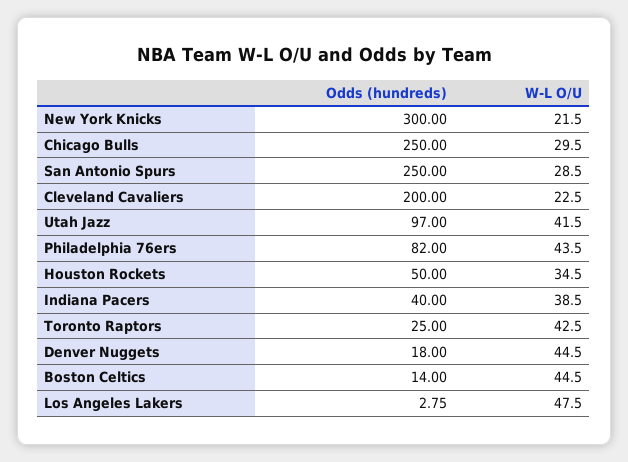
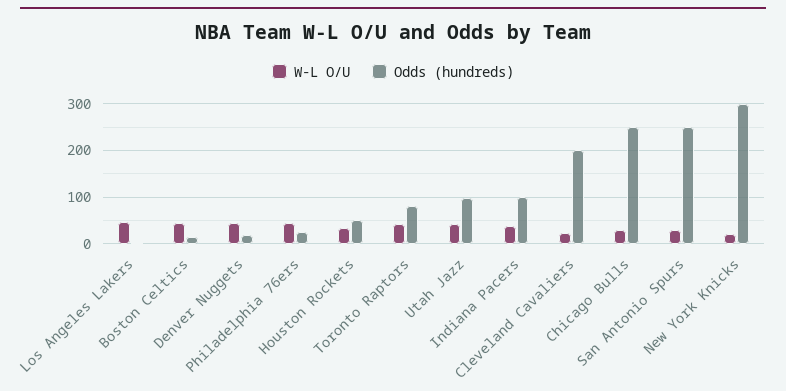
  {
    "Odds (hundreds)": {
      "New York Knicks": 300,
      "Chicago Bulls": 250,
      "San Antonio Spurs": 250,
      "Cleveland Cavaliers": 200,
      "Utah Jazz": 97,
-     "Philadelphia 76ers": 82,
+     "Philadelphia 76ers": 20,
      "Houston Rockets": 50,
-     "Indiana Pacers": 40,
+     "Indiana Pacers": 100,
-     "Toronto Raptors": 25,
+     "Toronto Raptors": 80,
      "Denver Nuggets": 18,
      "Boston Celtics": 14,
      "Los Angeles Lakers": 2.75
    },
    "W-L O/U": {
      "New York Knicks": 21.5,
      "Chicago Bulls": 29.5,
      "San Antonio Spurs": 28.5,
      "Cleveland Cavaliers": 22.5,
      "Utah Jazz": 41.5,
      "Philadelphia 76ers": 43.5,
      "Houston Rockets": 34.5,
      "Indiana Pacers": 38.5,
      "Toronto Raptors": 42.5,
      "Denver Nuggets": 44.5,
      "Boston Celtics": 44.5,
      "Los Angeles Lakers": 47.5
    }
  }

